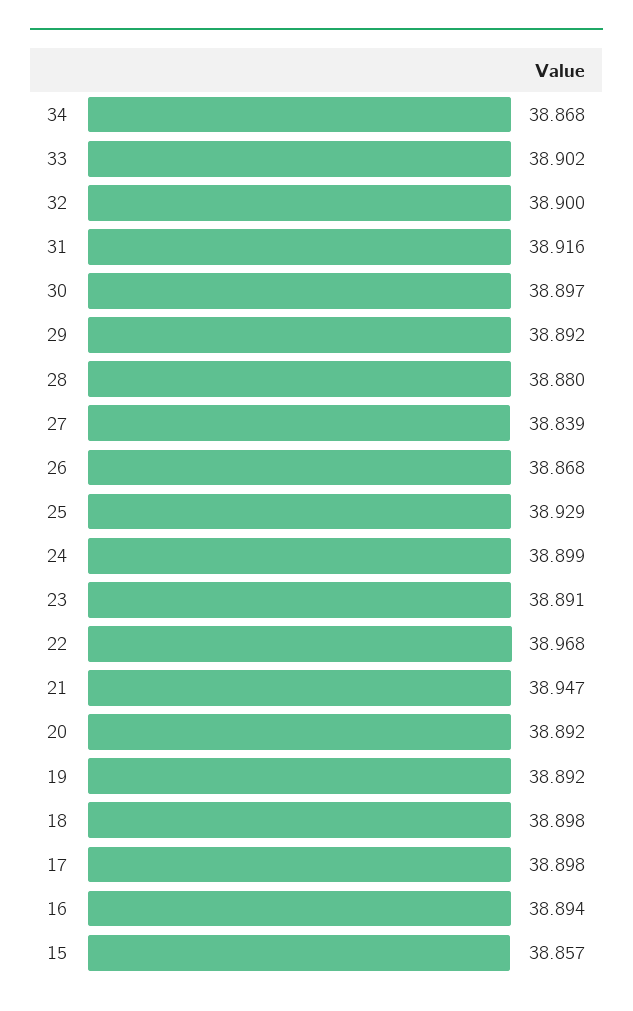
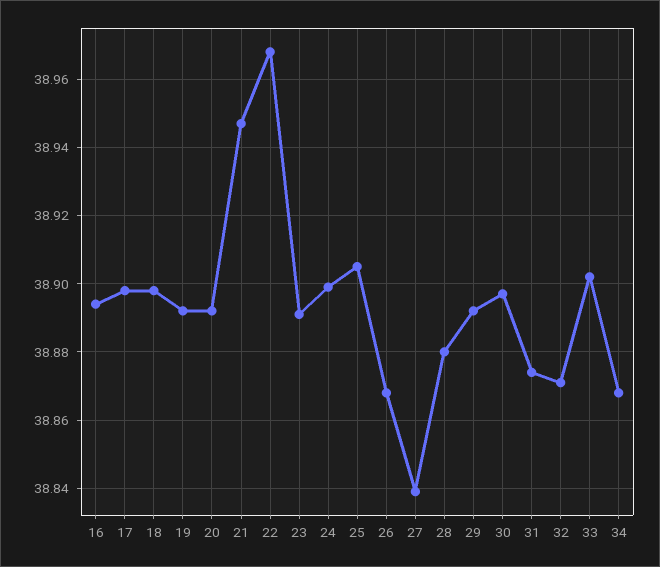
  {
    "34": 38.868,
    "33": 38.902,
-   "32": 38.9,
+   "32": 38.87,
-   "31": 38.916,
+   "31": 38.875,
    "30": 38.897,
    "29": 38.892,
    "28": 38.88,
    "27": 38.839,
    "26": 38.868,
-   "25": 38.929,
+   "25": 38.905,
    "24": 38.899,
    "23": 38.891,
    "22": 38.968,
    "21": 38.947,
    "20": 38.892,
    "19": 38.892,
    "18": 38.898,
    "17": 38.898,
-   "16": 38.894,
+   "16": 38.894
-   "15": 38.857
  }

